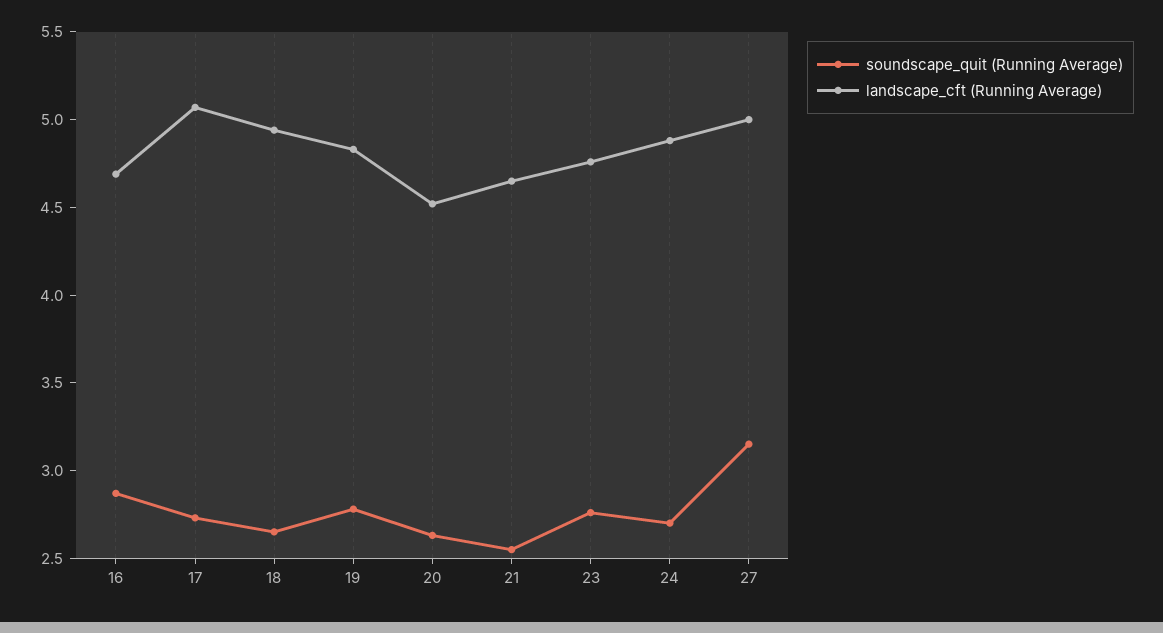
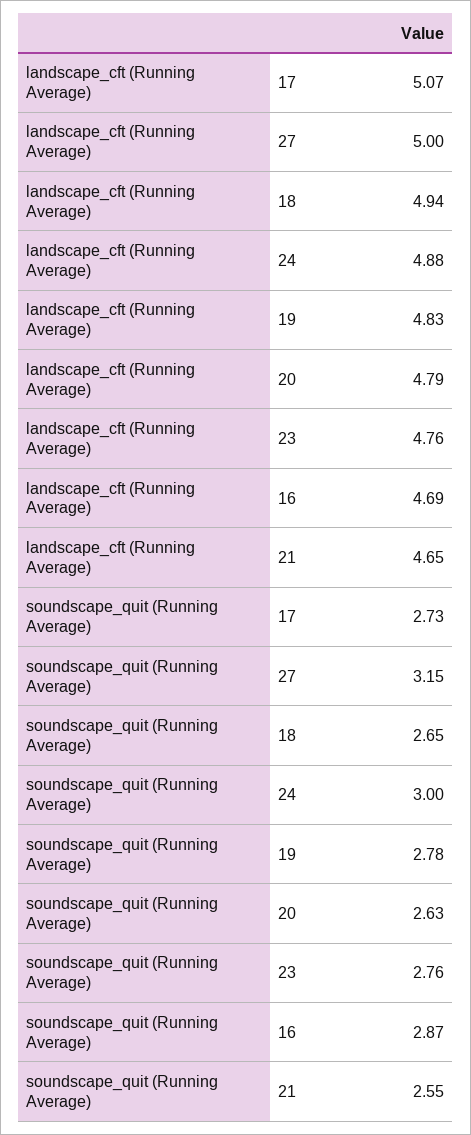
  {
    "soundscape_quit (Running Average)": {
      "16": 2.87,
      "17": 2.73,
      "18": 2.65,
      "19": 2.78,
      "20": 2.63,
      "21": 2.55,
      "23": 2.76,
-     "24": 2.7,
+     "24": 3,
      "27": 3.15
    },
    "landscape_cft (Running Average)": {
      "16": 4.69,
      "17": 5.07,
      "18": 4.94,
      "19": 4.83,
-     "20": 4.5,
+     "20": 4.79,
      "21": 4.65,
      "23": 4.76,
      "24": 4.88,
      "27": 5
    }
  }

